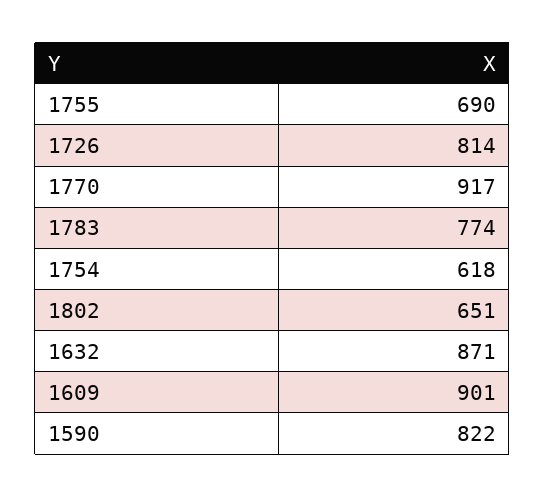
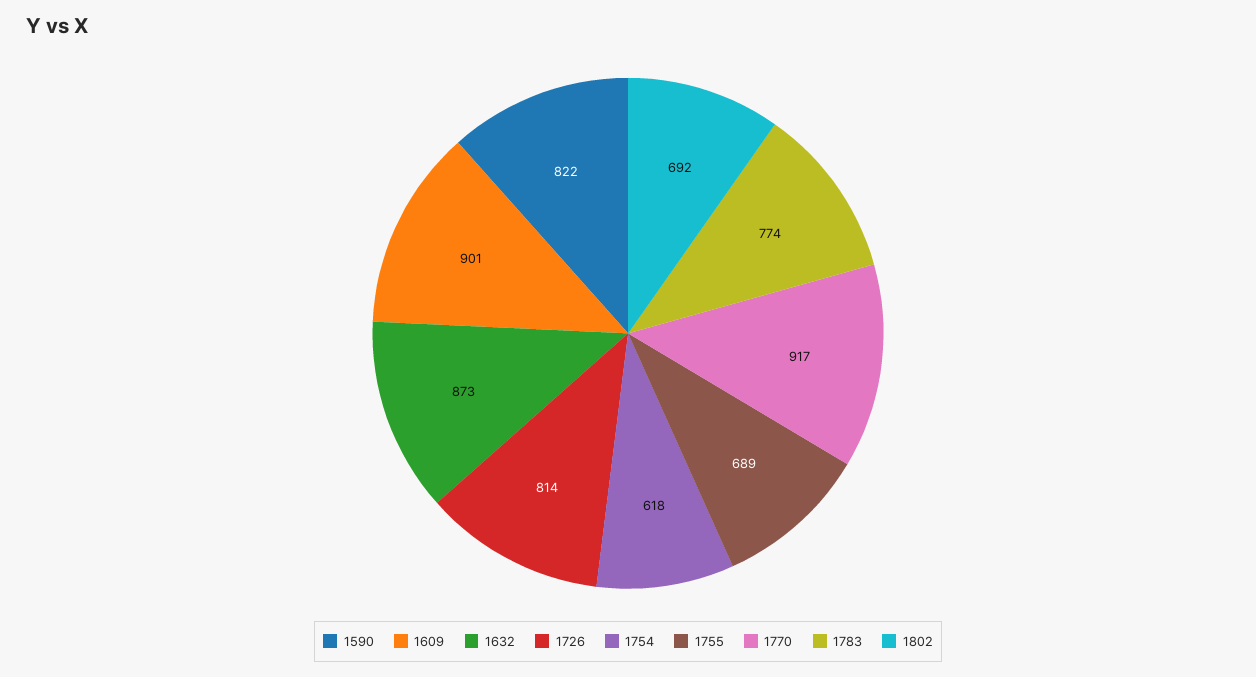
  {
-   "1755": 690,
+   "1755": 689,
    "1726": 814,
    "1770": 917,
    "1783": 774,
    "1754": 618,
-   "1802": 651,
+   "1802": 692,
-   "1632": 871,
+   "1632": 873,
    "1609": 901,
    "1590": 822
  }

